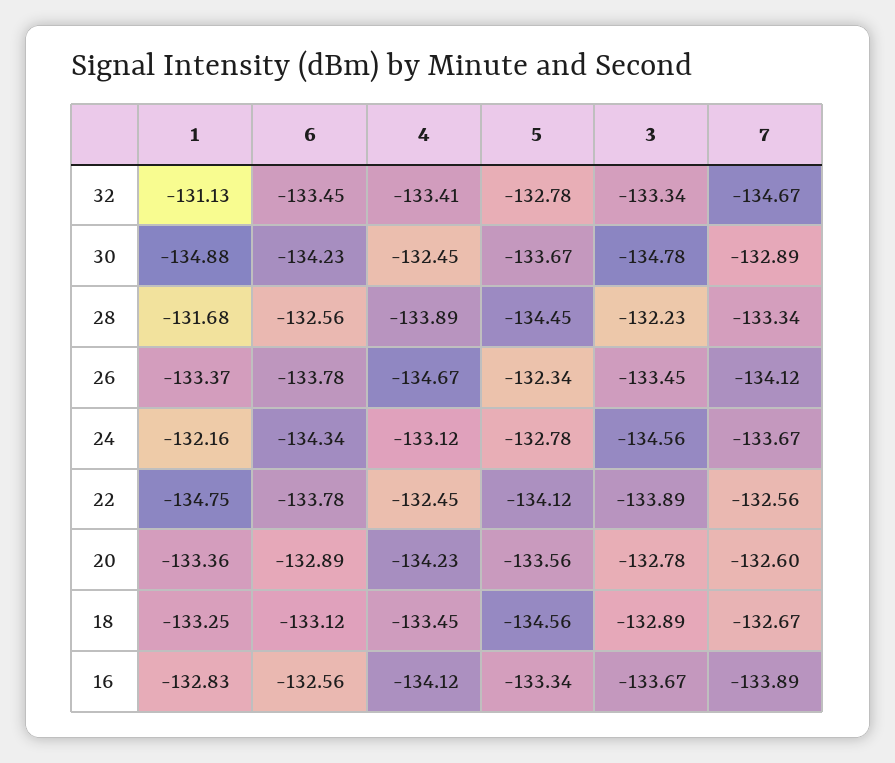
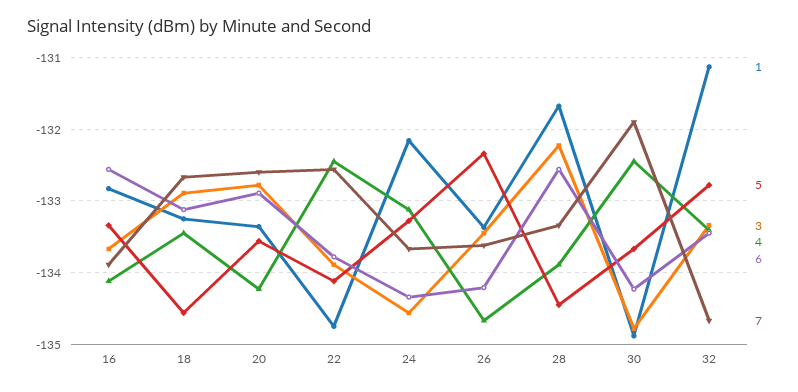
  {
    "1": {
      "32": -131.13,
      "30": -134.88,
      "28": -131.68,
      "26": -133.37,
      "24": -132.16,
      "22": -134.75,
      "20": -133.36,
      "18": -133.25,
      "16": -132.83
    },
    "6": {
      "32": -133.45,
      "30": -134.23,
      "28": -132.56,
-     "26": -133.78,
+     "26": -134.2,
      "24": -134.34,
      "22": -133.78,
      "20": -132.89,
      "18": -133.12,
      "16": -132.56
    },
    "4": {
      "32": -133.41,
      "30": -132.45,
      "28": -133.89,
      "26": -134.67,
      "24": -133.12,
      "22": -132.45,
      "20": -134.23,
      "18": -133.45,
      "16": -134.12
    },
    "5": {
      "32": -132.78,
      "30": -133.67,
      "28": -134.45,
      "26": -132.34,
-     "24": -132.78,
+     "24": -133.3,
      "22": -134.12,
      "20": -133.56,
      "18": -134.56,
      "16": -133.34
    },
    "3": {
      "32": -133.34,
      "30": -134.78,
      "28": -132.23,
      "26": -133.45,
      "24": -134.56,
      "22": -133.89,
      "20": -132.78,
      "18": -132.89,
      "16": -133.67
    },
    "7": {
      "32": -134.67,
-     "30": -132.89,
+     "30": -131.9,
      "28": -133.34,
-     "26": -134.12,
+     "26": -133.6,
      "24": -133.67,
      "22": -132.56,
      "20": -132.6,
      "18": -132.67,
      "16": -133.89
    }
  }

